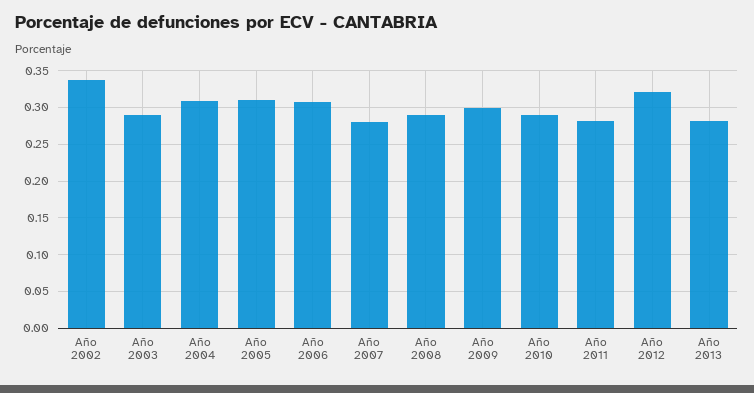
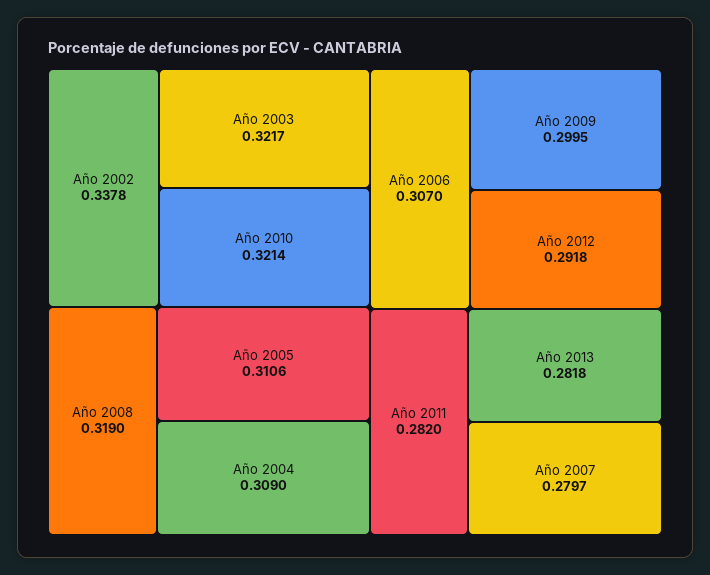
  {
    "Año 2002": 0.3378,
-   "Año 2003": 0.29,
+   "Año 2003": 0.3217,
    "Año 2004": 0.309,
    "Año 2005": 0.3106,
    "Año 2006": 0.307,
    "Año 2007": 0.2797,
-   "Año 2008": 0.29,
+   "Año 2008": 0.319,
    "Año 2009": 0.2995,
-   "Año 2010": 0.29,
+   "Año 2010": 0.3214,
    "Año 2011": 0.282,
-   "Año 2012": 0.32,
+   "Año 2012": 0.2918,
    "Año 2013": 0.2818
  }

